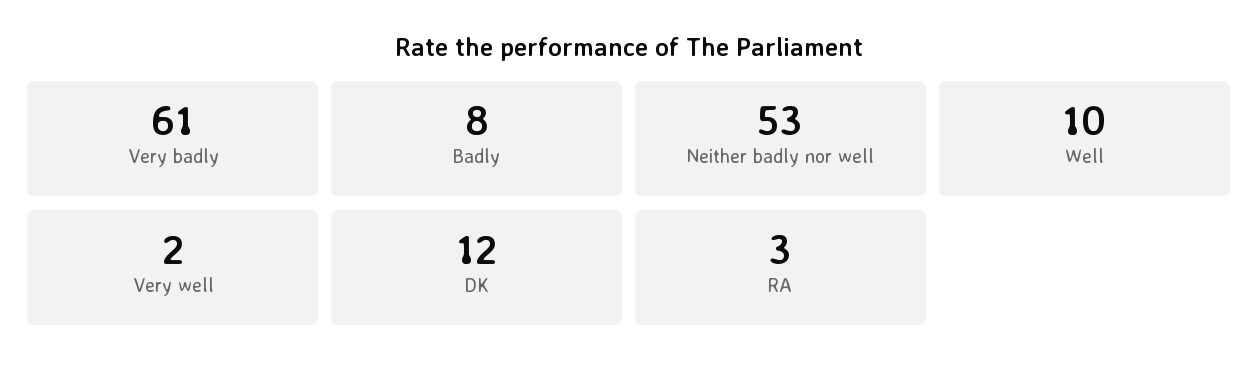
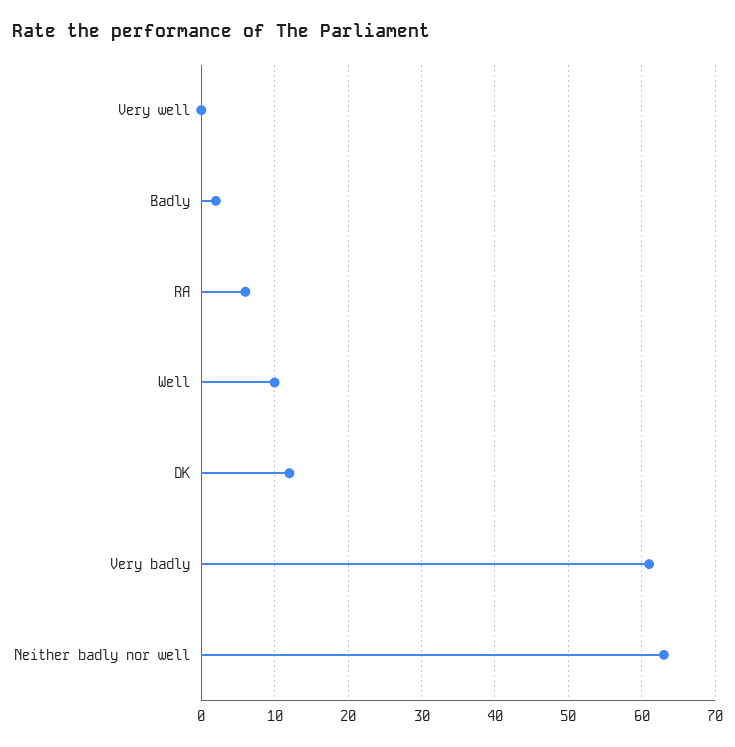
  {
    "Very badly": 61,
-   "Badly": 8,
+   "Badly": 2,
-   "Neither badly nor well": 53,
+   "Neither badly nor well": 63,
    "Well": 10,
-   "Very well": 2,
+   "Very well": 0,
    "DK": 12,
-   "RA": 3
+   "RA": 6
  }

